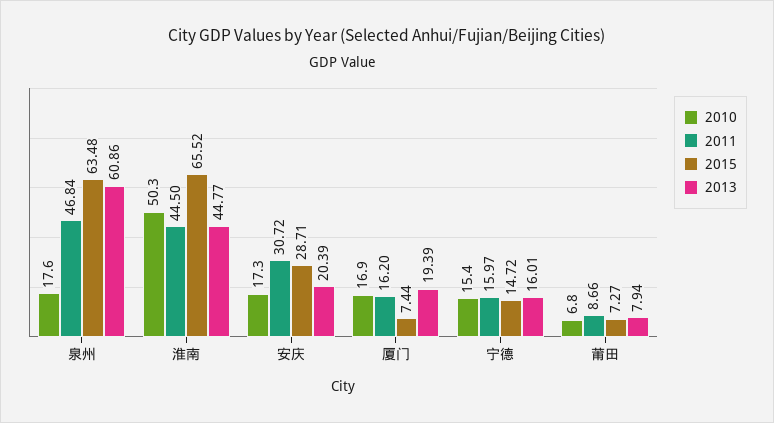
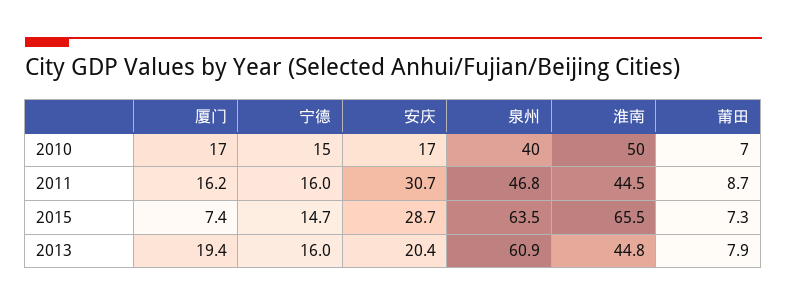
  {
    "2010": {
-     "泉州": 17.6,
+     "泉州": 40,
      "淮南": 50.3,
      "安庆": 17.3,
      "厦门": 16.9,
      "宁德": 15.4,
      "莆田": 6.8
    },
    "2011": {
      "泉州": 46.84,
      "淮南": 44.5,
      "安庆": 30.72,
      "厦门": 16.2,
      "宁德": 15.97,
      "莆田": 8.66
    },
    "2015": {
      "泉州": 63.48,
      "淮南": 65.52,
      "安庆": 28.71,
      "厦门": 7.44,
      "宁德": 14.72,
      "莆田": 7.27
    },
    "2013": {
      "泉州": 60.86,
      "淮南": 44.77,
      "安庆": 20.39,
      "厦门": 19.39,
      "宁德": 16.01,
      "莆田": 7.94
    }
  }

